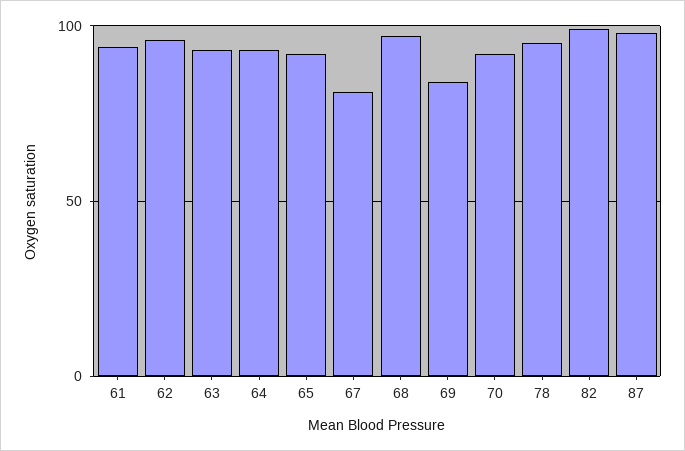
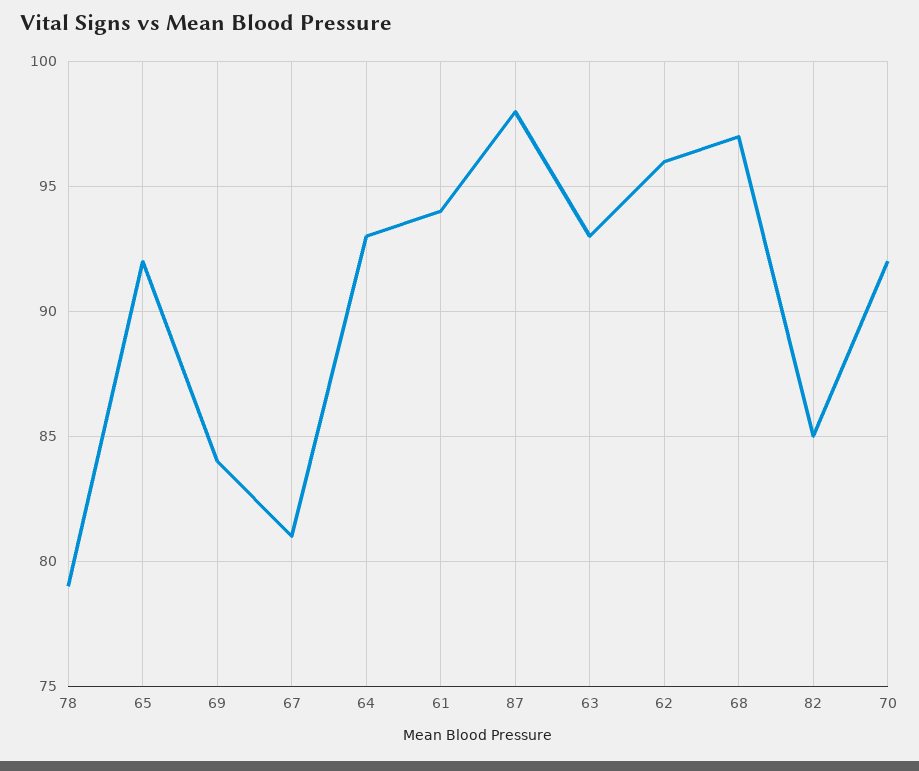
  {
    "61": 94,
    "62": 96,
    "63": 93,
    "64": 93,
    "65": 92,
    "67": 81,
    "68": 97,
    "69": 84,
    "70": 92,
-   "78": 95,
+   "78": 79,
-   "82": 100,
+   "82": 85,
    "87": 98
  }

